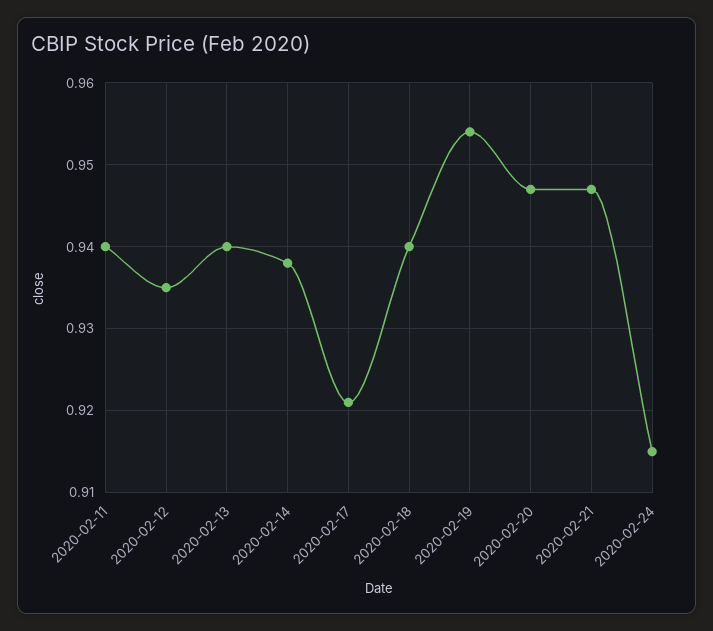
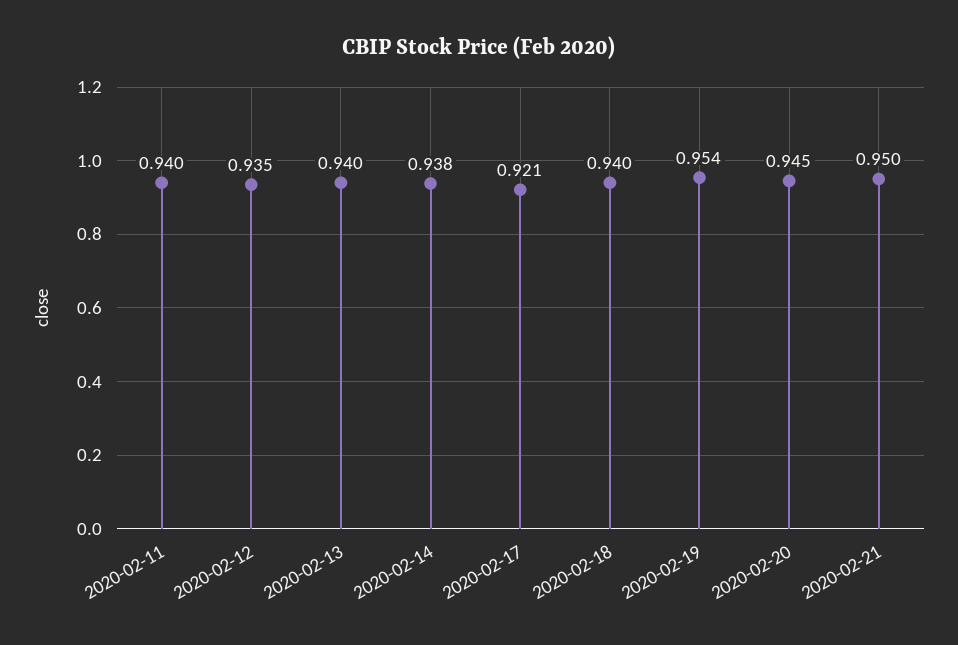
  {
    "2020-02-11": 0.94,
    "2020-02-12": 0.935,
    "2020-02-13": 0.94,
    "2020-02-14": 0.938,
    "2020-02-17": 0.921,
    "2020-02-18": 0.94,
    "2020-02-19": 0.954,
-   "2020-02-20": 0.947,
+   "2020-02-20": 0.945,
-   "2020-02-21": 0.947,
+   "2020-02-21": 0.95
-   "2020-02-24": 0.915
  }

